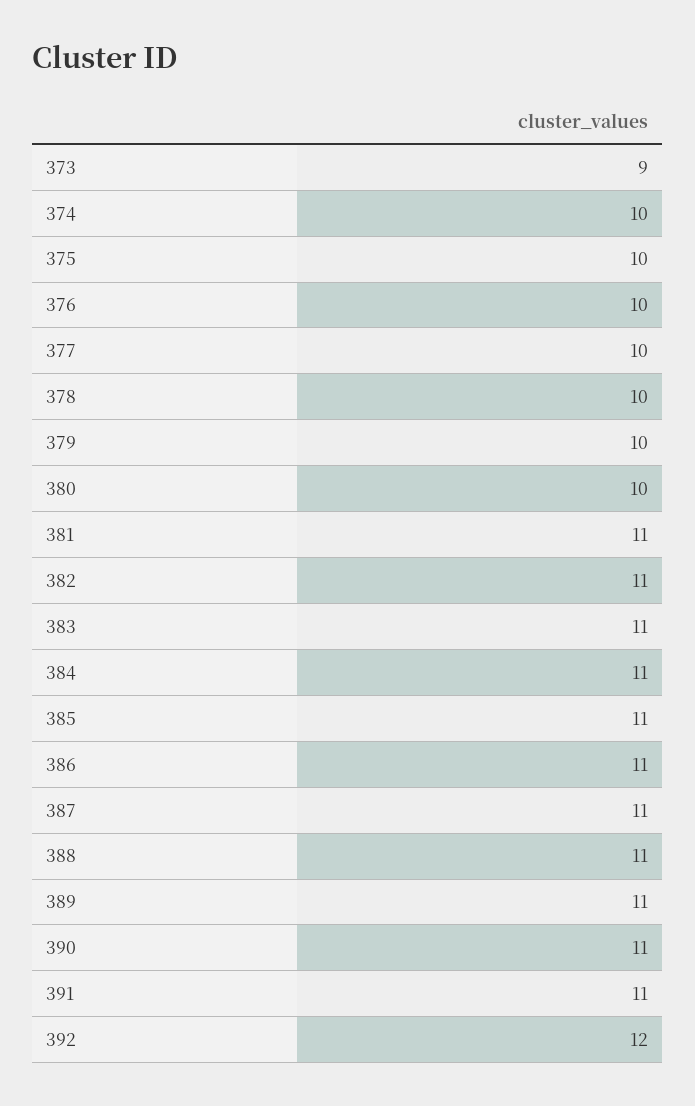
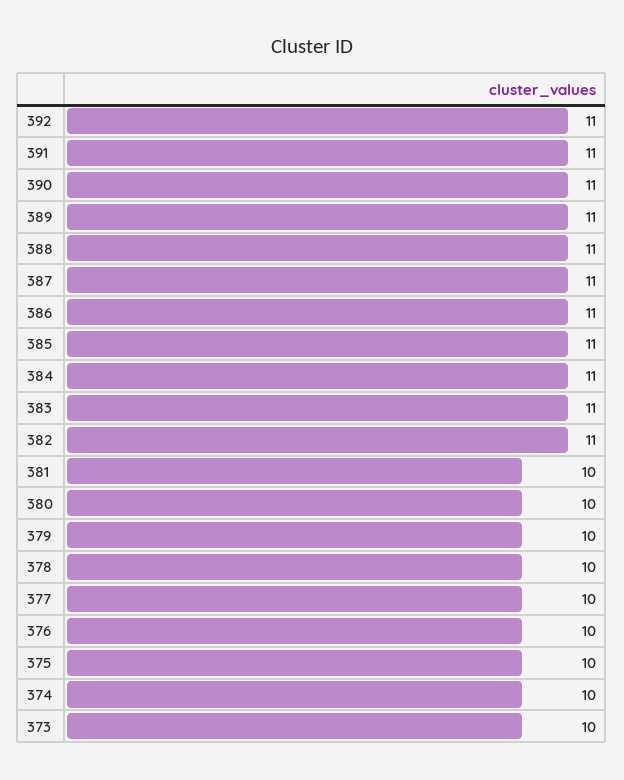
  {
-   "373": 9,
+   "373": 10,
    "374": 10,
    "375": 10,
    "376": 10,
    "377": 10,
    "378": 10,
    "379": 10,
    "380": 10,
-   "381": 11,
+   "381": 10,
    "382": 11,
    "383": 11,
    "384": 11,
    "385": 11,
    "386": 11,
    "387": 11,
    "388": 11,
    "389": 11,
    "390": 11,
    "391": 11,
-   "392": 12
+   "392": 11
  }

